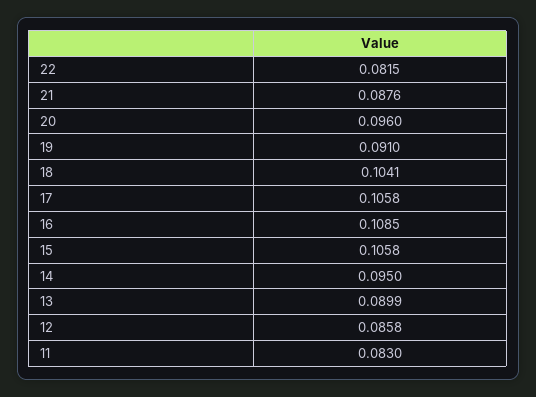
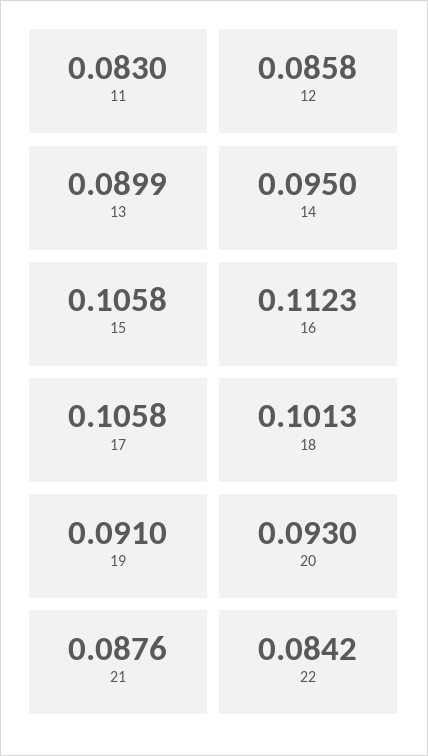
  {
-   "22": 0.0815,
+   "22": 0.0842,
    "21": 0.0876,
-   "20": 0.096,
+   "20": 0.093,
    "19": 0.091,
-   "18": 0.1041,
+   "18": 0.1013,
    "17": 0.1058,
-   "16": 0.1085,
+   "16": 0.1123,
    "15": 0.1058,
    "14": 0.095,
    "13": 0.0899,
    "12": 0.0858,
    "11": 0.083
  }

